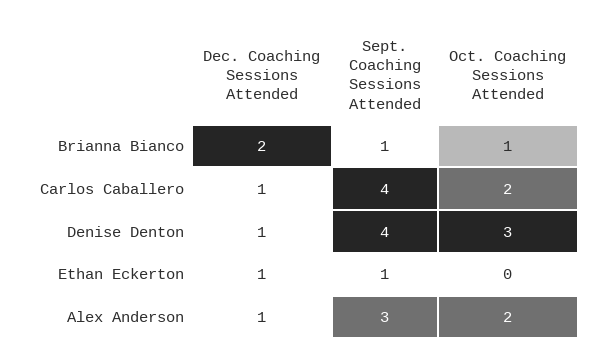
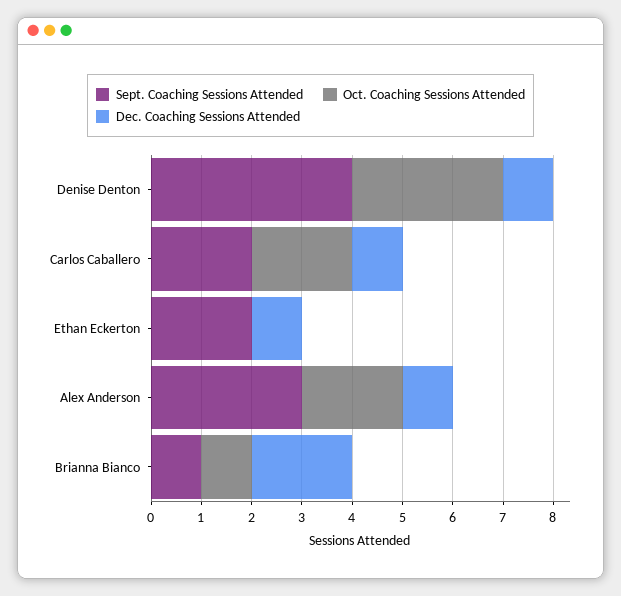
  {
    "Dec. Coaching Sessions Attended": {
      "Brianna Bianco": 2,
      "Carlos Caballero": 1,
      "Denise Denton": 1,
      "Ethan Eckerton": 1,
      "Alex Anderson": 1
    },
    "Sept. Coaching Sessions Attended": {
      "Brianna Bianco": 1,
-     "Carlos Caballero": 4,
+     "Carlos Caballero": 2,
      "Denise Denton": 4,
-     "Ethan Eckerton": 1,
+     "Ethan Eckerton": 2,
      "Alex Anderson": 3
    },
    "Oct. Coaching Sessions Attended": {
      "Brianna Bianco": 1,
      "Carlos Caballero": 2,
      "Denise Denton": 3,
      "Ethan Eckerton": 0,
      "Alex Anderson": 2
    }
  }

